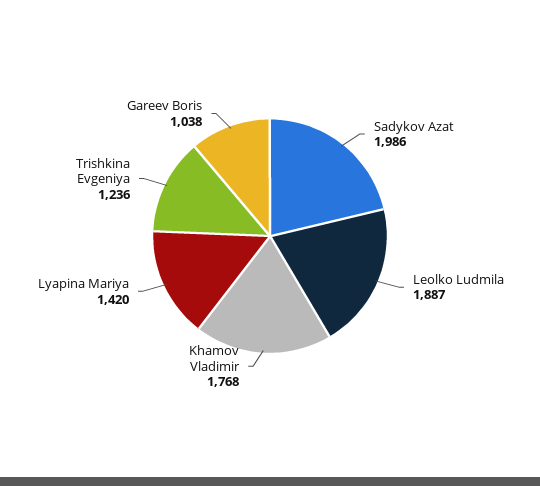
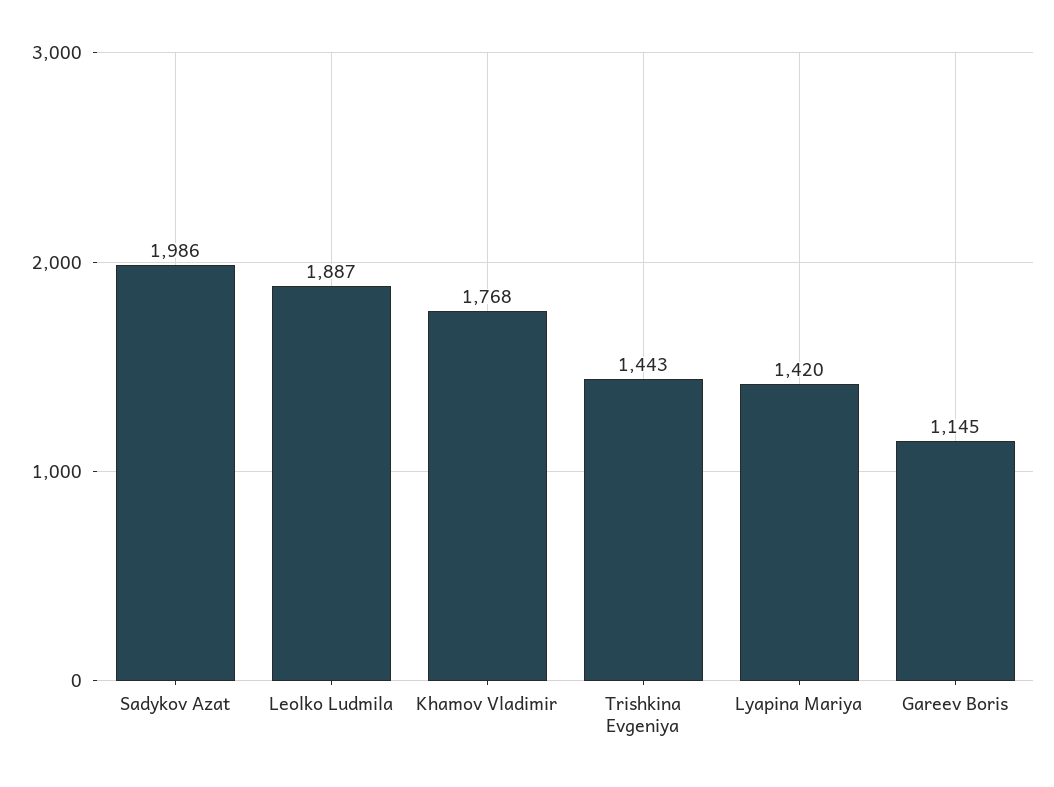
  {
    "Sadykov Azat": 1986,
    "Leolko Ludmila": 1887,
    "Khamov Vladimir": 1768,
    "Lyapina Mariya": 1420,
-   "Trishkina Evgeniya": 1236,
+   "Trishkina Evgeniya": 1443,
-   "Gareev Boris": 1038
+   "Gareev Boris": 1145
  }

